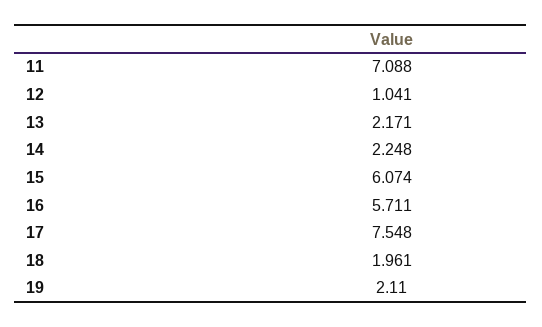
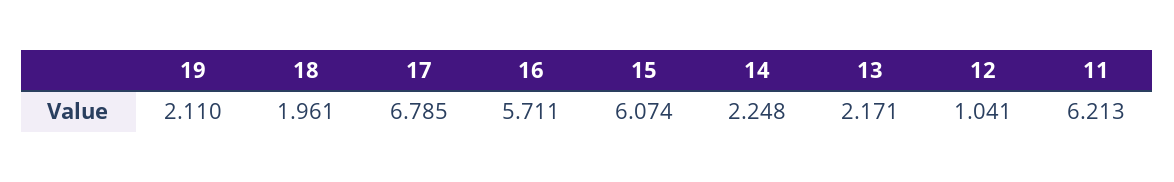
  {
-   "11": 7.088,
+   "11": 6.213,
    "12": 1.041,
    "13": 2.171,
    "14": 2.248,
    "15": 6.074,
    "16": 5.711,
-   "17": 7.548,
+   "17": 6.785,
    "18": 1.961,
    "19": 2.11
  }

